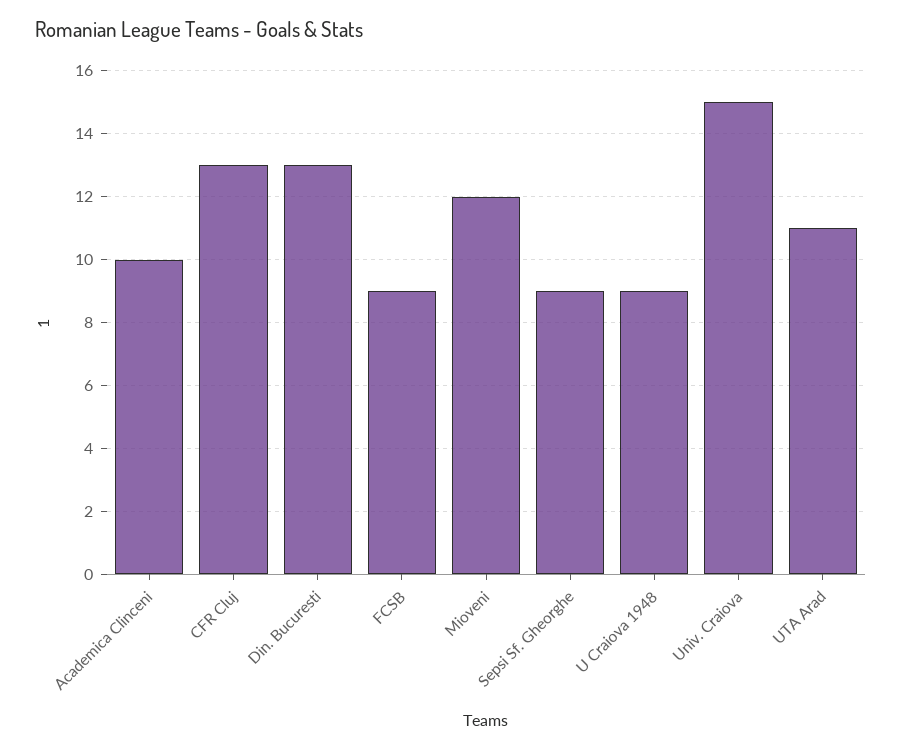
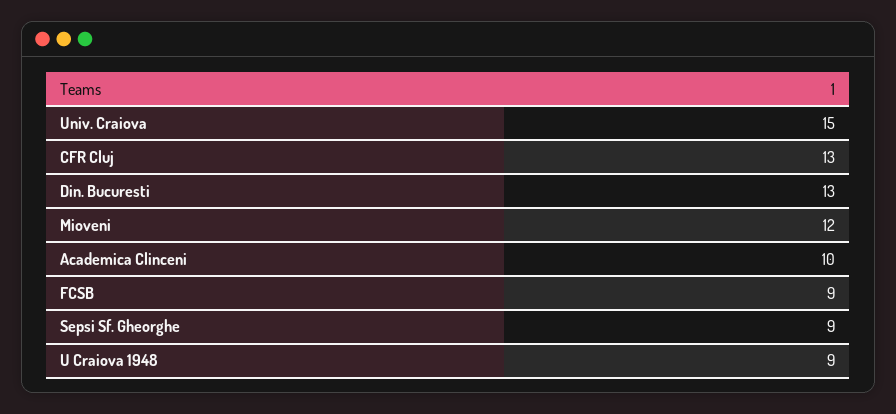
  {
    "Academica Clinceni": 10,
    "CFR Cluj": 13,
    "Din. Bucuresti": 13,
    "FCSB": 9,
    "Mioveni": 12,
    "Sepsi Sf. Gheorghe": 9,
    "U Craiova 1948": 9,
-   "Univ. Craiova": 15,
+   "Univ. Craiova": 15
-   "UTA Arad": 11
  }

